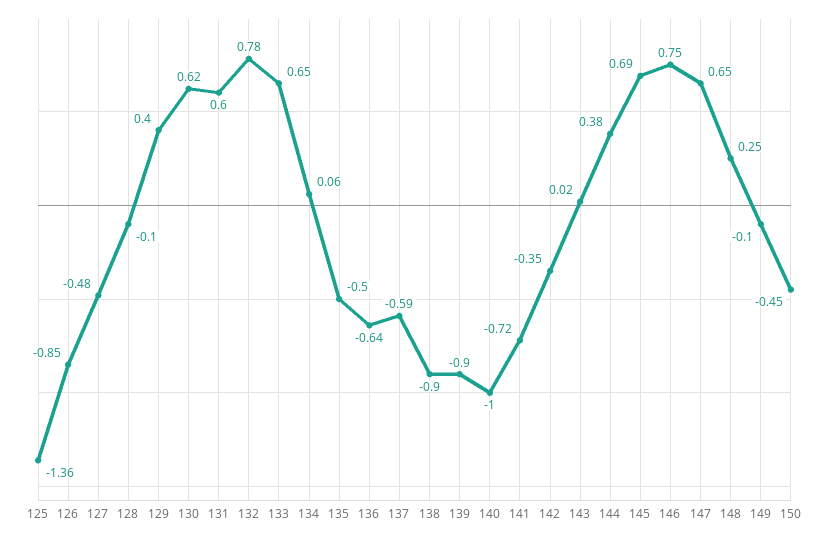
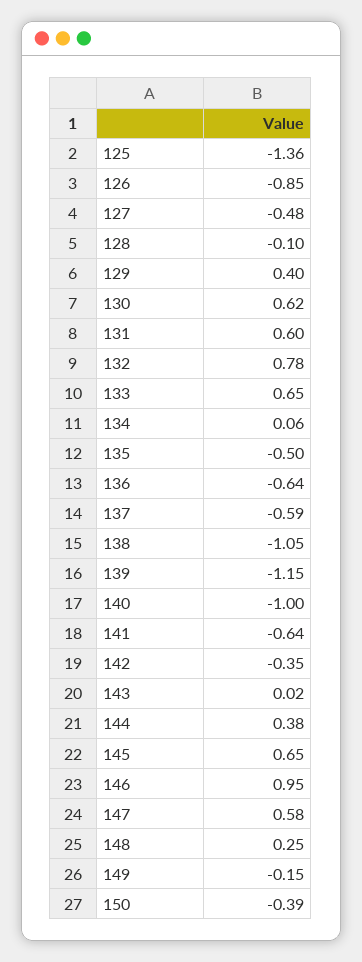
  {
    "125": -1.36,
    "126": -0.85,
    "127": -0.48,
    "128": -0.1,
    "129": 0.4,
    "130": 0.62,
    "131": 0.6,
    "132": 0.78,
    "133": 0.65,
    "134": 0.06,
    "135": -0.5,
    "136": -0.64,
    "137": -0.59,
-   "138": -0.9,
+   "138": -1.05,
-   "139": -0.9,
+   "139": -1.15,
    "140": -1,
-   "141": -0.72,
+   "141": -0.64,
    "142": -0.35,
    "143": 0.02,
    "144": 0.38,
-   "145": 0.69,
+   "145": 0.65,
-   "146": 0.75,
+   "146": 0.95,
-   "147": 0.65,
+   "147": 0.58,
    "148": 0.25,
-   "149": -0.1,
+   "149": -0.15,
-   "150": -0.45
+   "150": -0.39
  }

